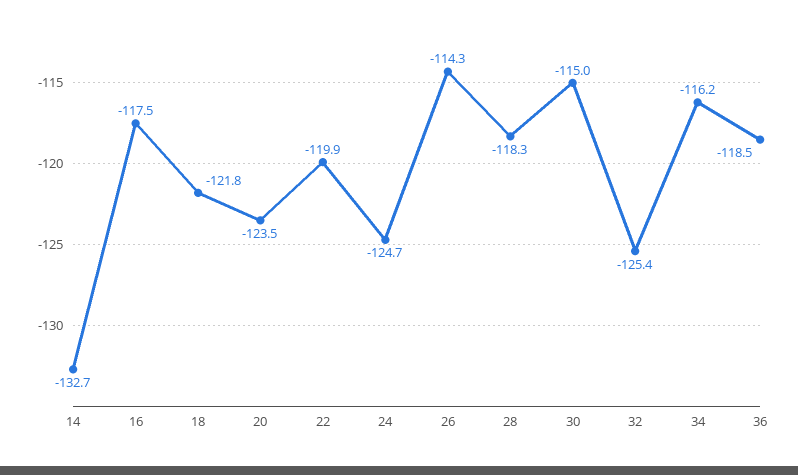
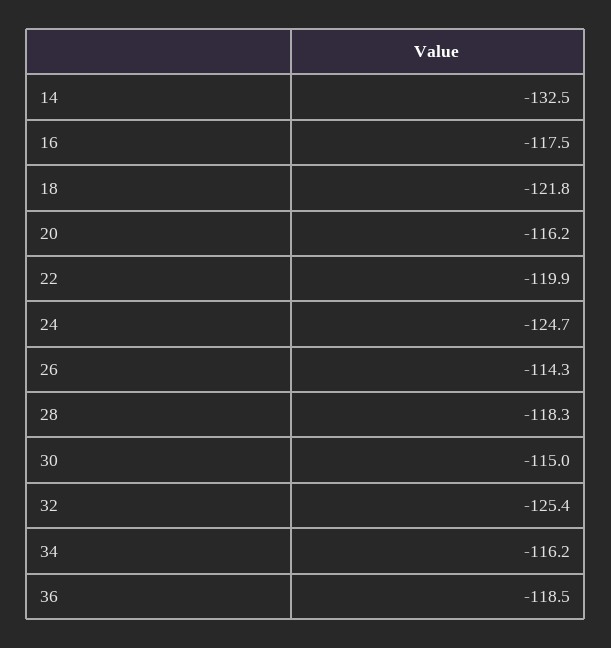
  {
-   "14": -132.7,
+   "14": -132.5,
    "16": -117.5,
    "18": -121.8,
-   "20": -123.5,
+   "20": -116.2,
    "22": -119.9,
    "24": -124.7,
    "26": -114.3,
    "28": -118.3,
    "30": -115,
    "32": -125.4,
    "34": -116.2,
    "36": -118.5
  }

